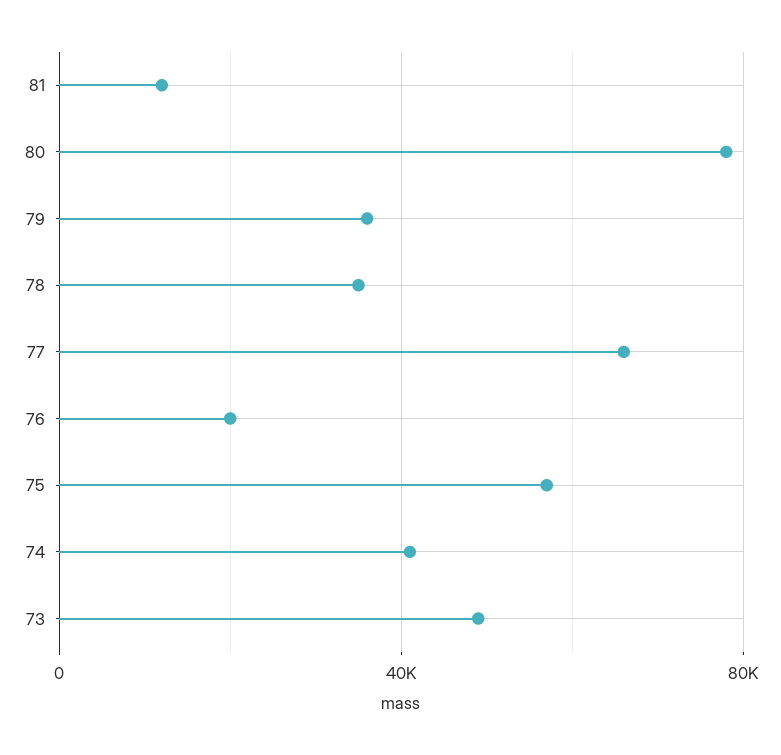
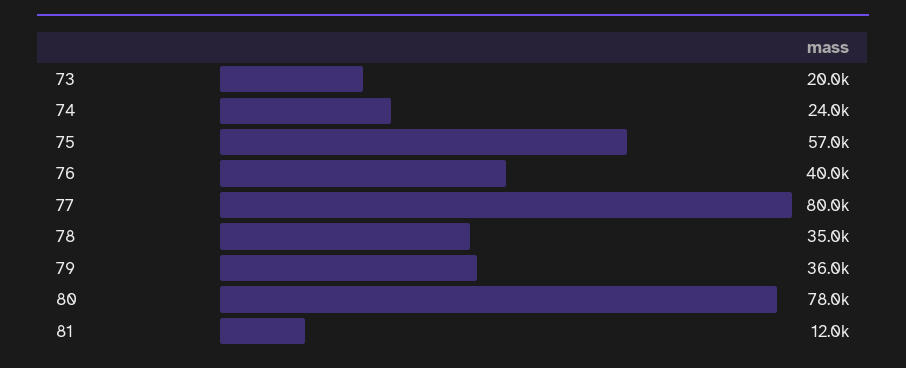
  {
    "81": 12000,
    "80": 78000,
    "79": 36000,
    "78": 35000,
-   "77": 65000,
+   "77": 80000,
-   "76": 20000,
+   "76": 40000,
    "75": 57000,
-   "74": 40000,
+   "74": 24000,
-   "73": 50000
+   "73": 20000
  }

